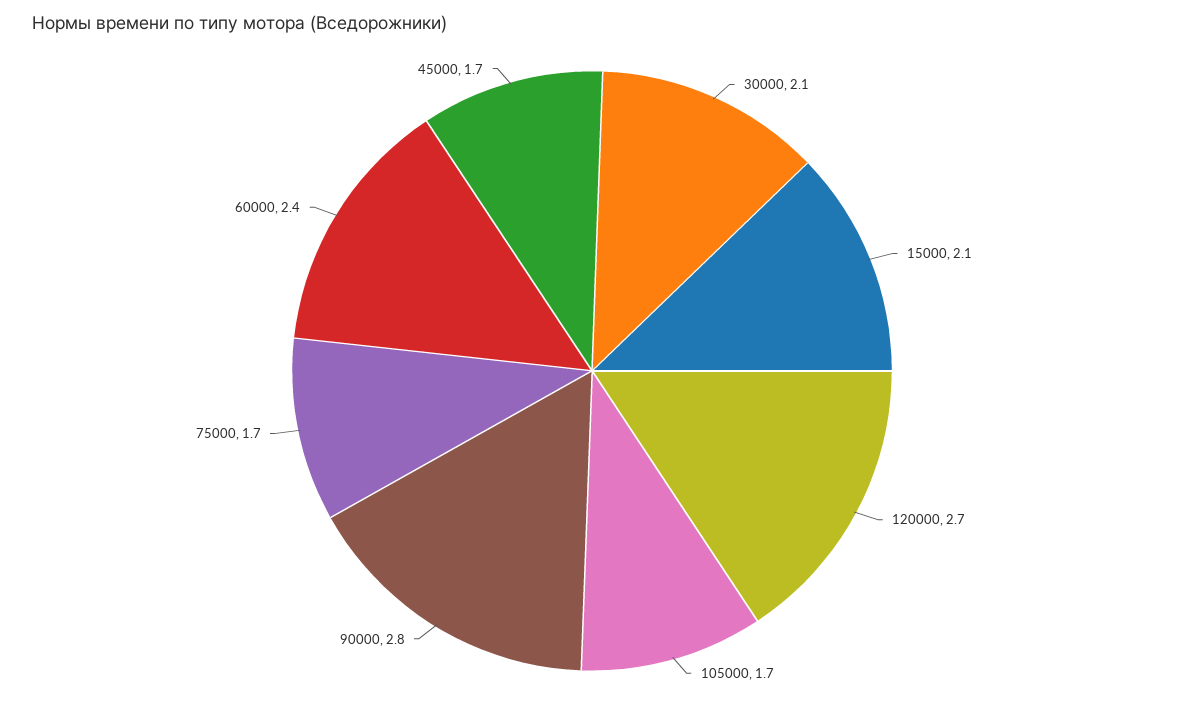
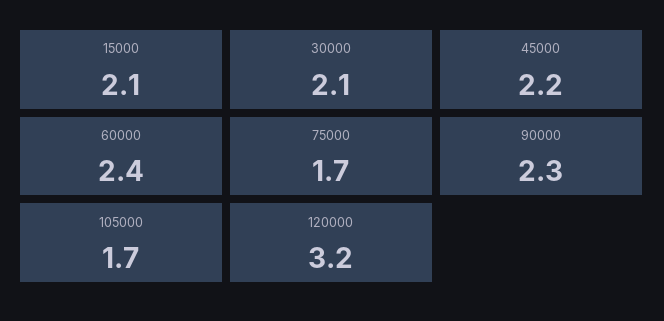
  {
    "30000": 2.1,
    "15000": 2.1,
-   "120000": 2.7,
+   "120000": 3.2,
    "105000": 1.7,
-   "90000": 2.8,
+   "90000": 2.3,
    "75000": 1.7,
    "60000": 2.4,
-   "45000": 1.7
+   "45000": 2.2
  }

